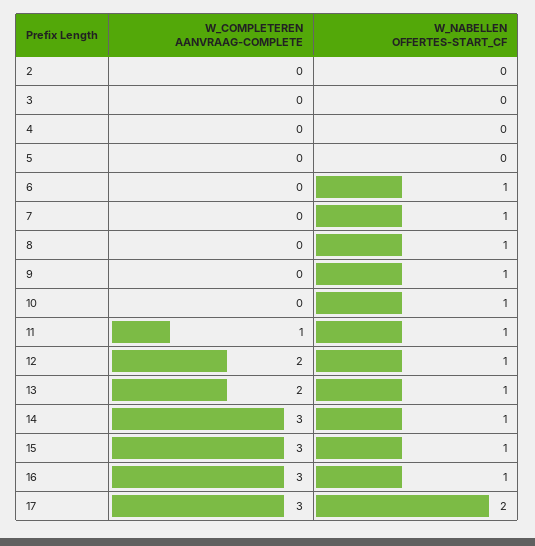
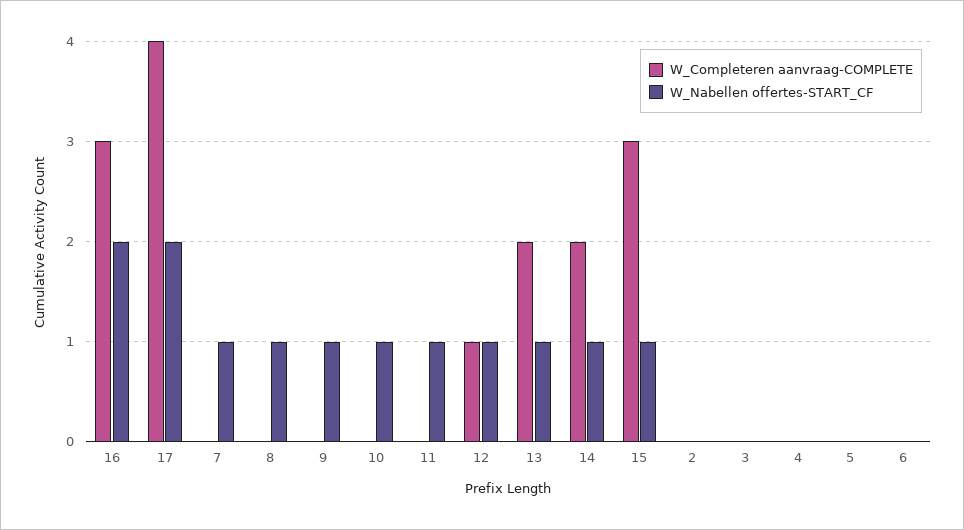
  {
    "W_COMPLETEREN AANVRAAG-COMPLETE": {
      "2": 0,
      "3": 0,
      "4": 0,
      "5": 0,
      "6": 0,
      "7": 0,
      "8": 0,
      "9": 0,
      "10": 0,
-     "11": 1,
+     "11": 0,
-     "12": 2,
+     "12": 1,
      "13": 2,
-     "14": 3,
+     "14": 2,
      "15": 3,
      "16": 3,
-     "17": 3
+     "17": 4
    },
    "W_NABELLEN OFFERTES-START_CF": {
      "2": 0,
      "3": 0,
      "4": 0,
      "5": 0,
-     "6": 1,
+     "6": 0,
      "7": 1,
      "8": 1,
      "9": 1,
      "10": 1,
      "11": 1,
      "12": 1,
      "13": 1,
      "14": 1,
      "15": 1,
-     "16": 1,
+     "16": 2,
      "17": 2
    }
  }

